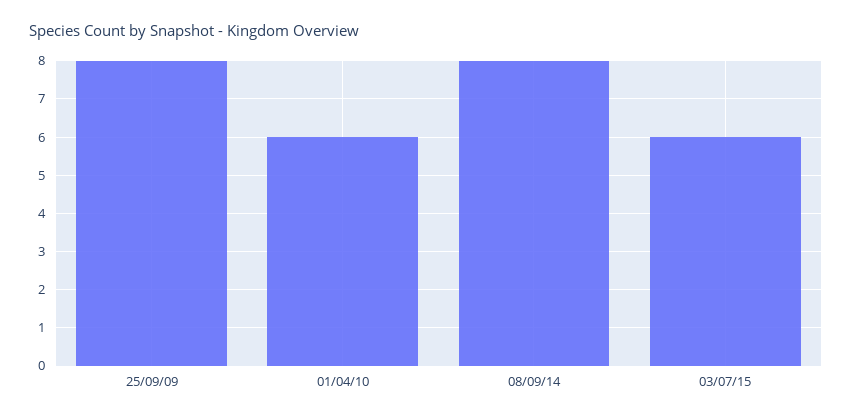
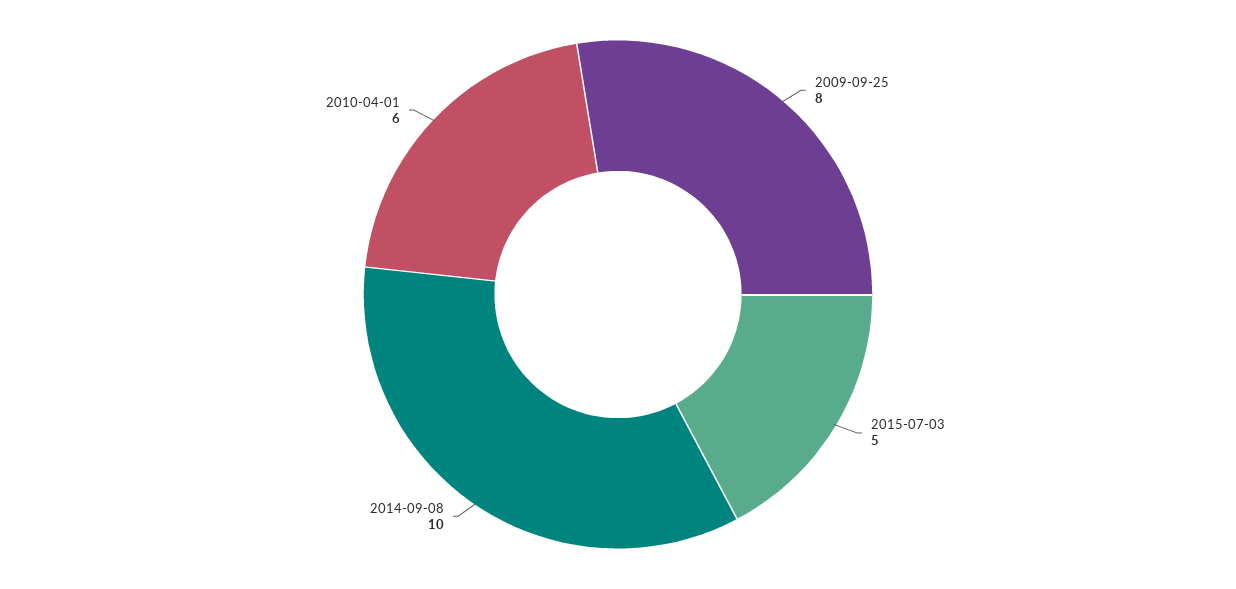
  {
    "25/09/09": 8,
    "01/04/10": 6,
-   "08/09/14": 8,
+   "08/09/14": 10,
-   "03/07/15": 6
+   "03/07/15": 5
  }

